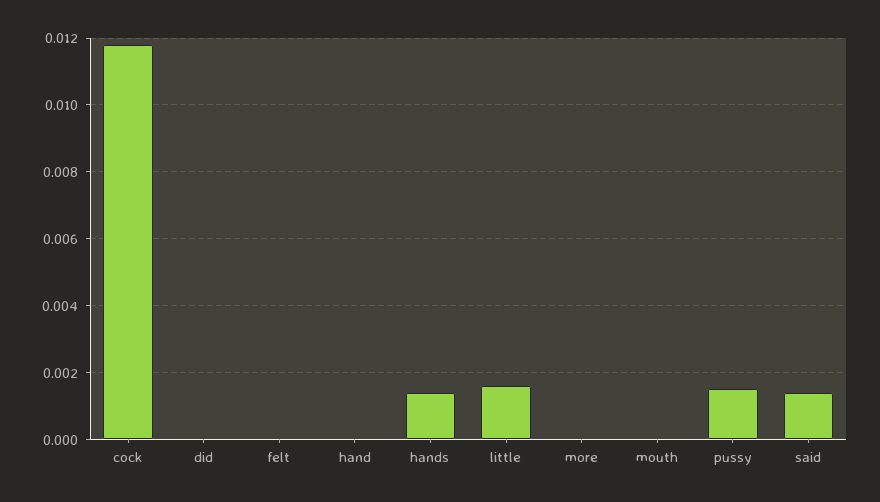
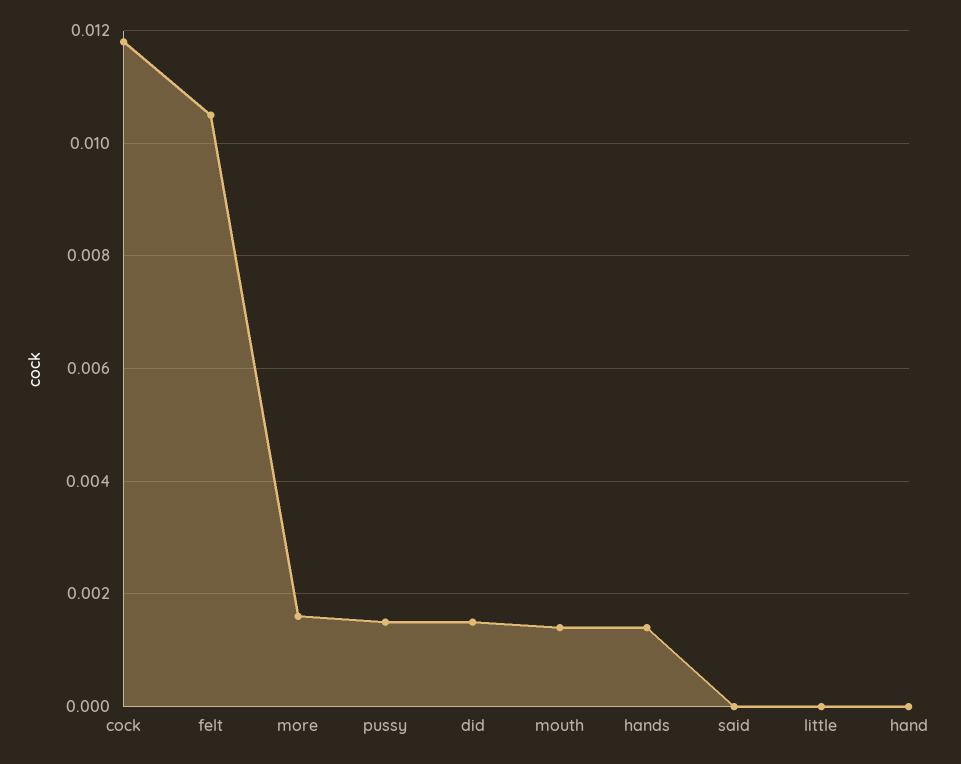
  {
    "cock": 0.012,
-   "did": 0,
+   "did": 0.0015,
-   "felt": 0,
+   "felt": 0.0105,
    "hand": 0,
    "hands": 0.0015,
-   "little": 0.0015,
+   "little": 0,
-   "more": 0,
+   "more": 0.0015,
-   "mouth": 0,
+   "mouth": 0.0015,
    "pussy": 0.0015,
-   "said": 0.0015
+   "said": 0
  }

